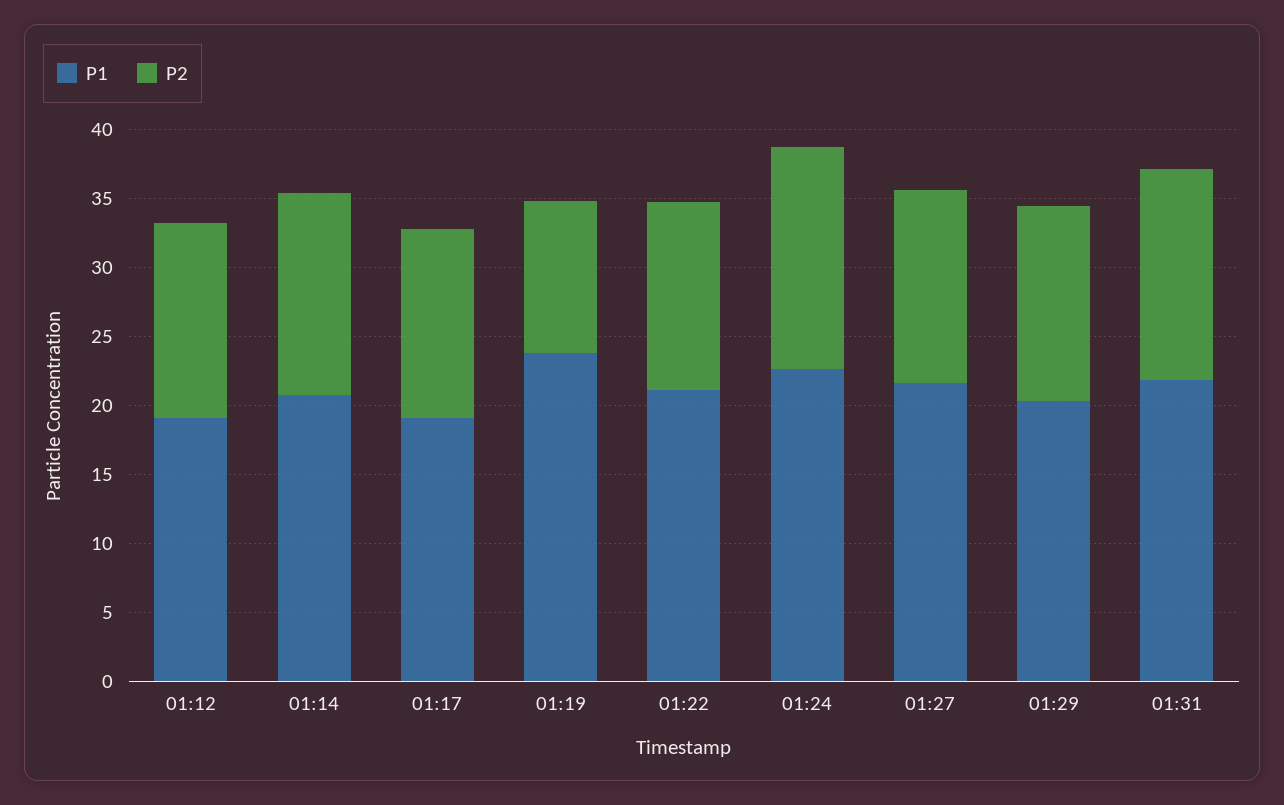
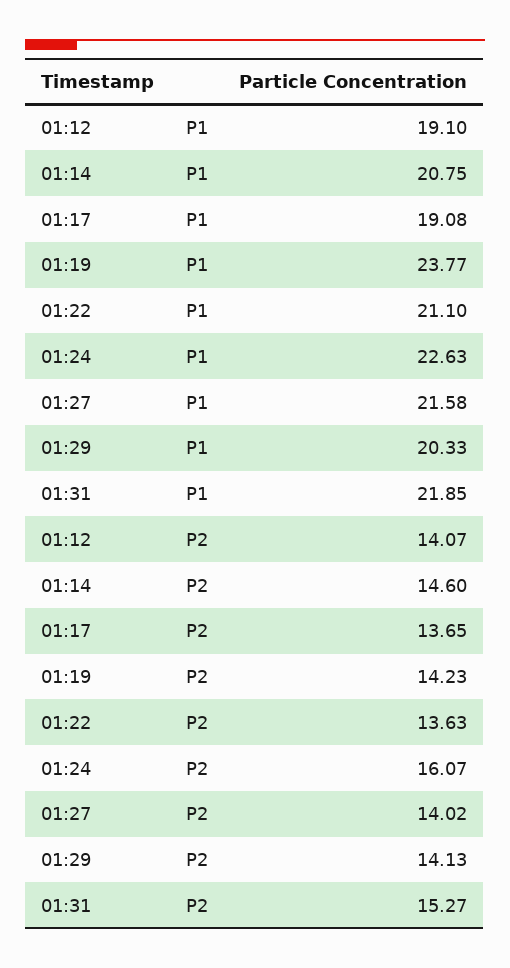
  {
    "P1": {
      "01:12": 19.1,
      "01:14": 20.75,
      "01:17": 19.08,
      "01:19": 23.77,
      "01:22": 21.1,
      "01:24": 22.63,
      "01:27": 21.58,
      "01:29": 20.33,
      "01:31": 21.85
    },
    "P2": {
      "01:12": 14.07,
      "01:14": 14.6,
      "01:17": 13.65,
-     "01:19": 11,
+     "01:19": 14.23,
      "01:22": 13.63,
      "01:24": 16.07,
      "01:27": 14.02,
      "01:29": 14.13,
      "01:31": 15.27
    }
  }

